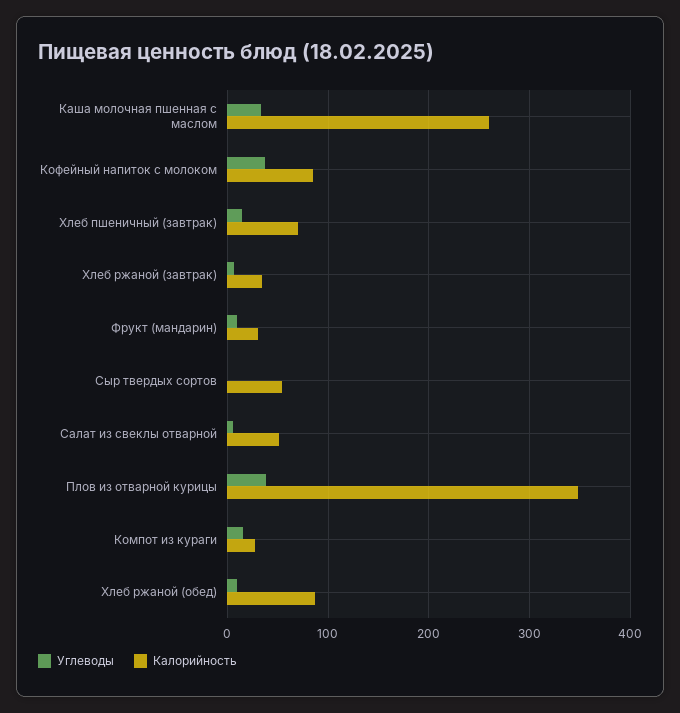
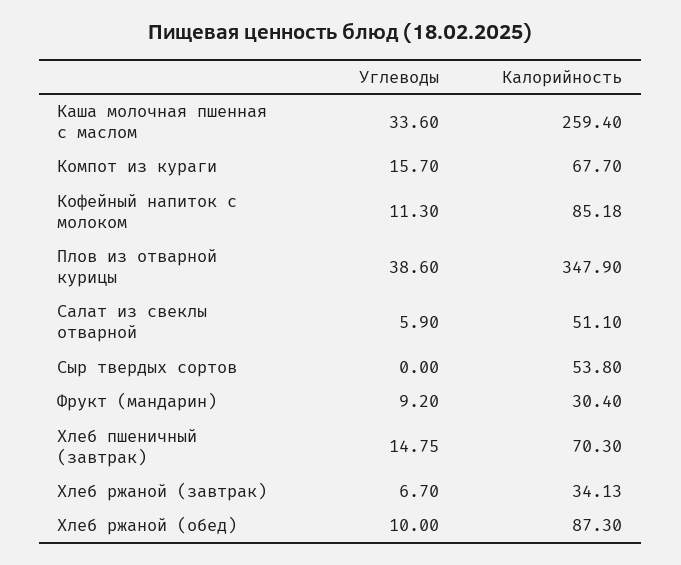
  {
    "Углеводы": {
      "Каша молочная пшенная с маслом": 33.6,
-     "Кофейный напиток с молоком": 40,
+     "Кофейный напиток с молоком": 11.3,
      "Хлеб пшеничный (завтрак)": 14.75,
      "Хлеб ржаной (завтрак)": 6.7,
      "Фрукт (мандарин)": 9.2,
      "Сыр твердых сортов": 0,
      "Салат из свеклы отварной": 5.9,
      "Плов из отварной курицы": 38.6,
      "Компот из кураги": 15.7,
      "Хлеб ржаной (обед)": 10
    },
    "Калорийность": {
      "Каша молочная пшенная с маслом": 259.4,
      "Кофейный напиток с молоком": 85.18,
      "Хлеб пшеничный (завтрак)": 70.3,
      "Хлеб ржаной (завтрак)": 34.13,
      "Фрукт (мандарин)": 30.4,
      "Сыр твердых сортов": 53.8,
      "Салат из свеклы отварной": 51.1,
      "Плов из отварной курицы": 347.9,
-     "Компот из кураги": 30,
+     "Компот из кураги": 67.7,
      "Хлеб ржаной (обед)": 87.3
    }
  }

